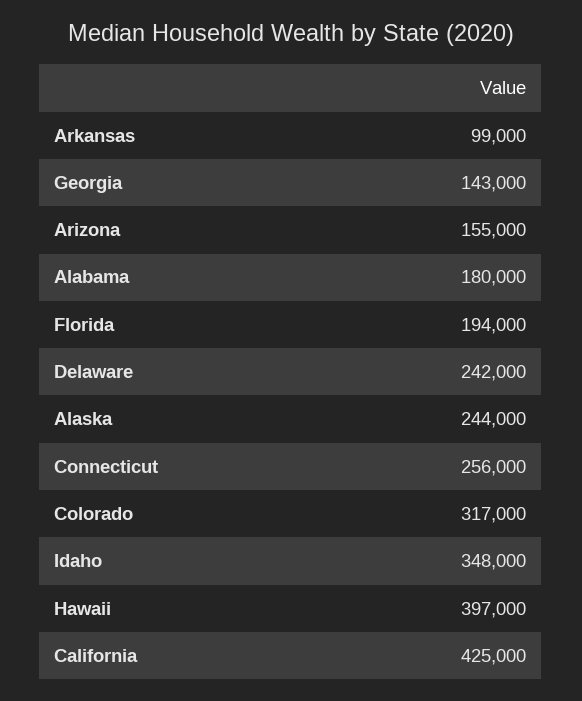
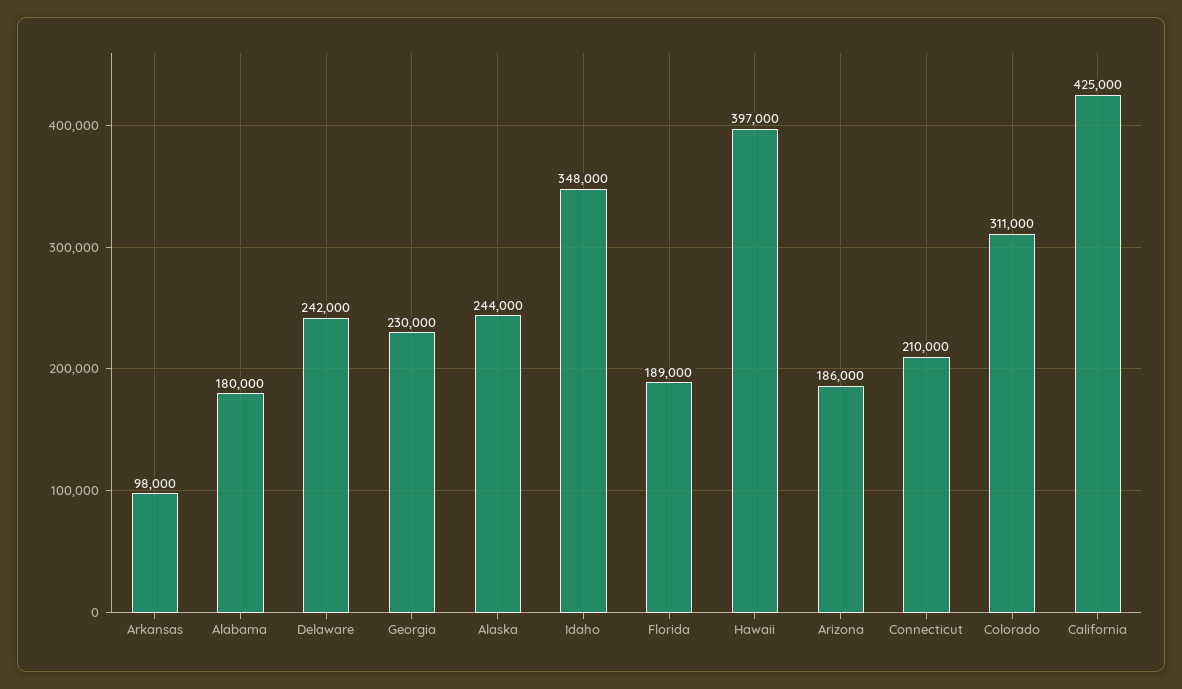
  {
-   "Arkansas": 99000,
+   "Arkansas": 98000,
-   "Georgia": 143000,
+   "Georgia": 230000,
-   "Arizona": 155000,
+   "Arizona": 186000,
    "Alabama": 180000,
-   "Florida": 194000,
+   "Florida": 189000,
    "Delaware": 242000,
    "Alaska": 244000,
-   "Connecticut": 256000,
+   "Connecticut": 210000,
-   "Colorado": 317000,
+   "Colorado": 311000,
    "Idaho": 348000,
    "Hawaii": 397000,
    "California": 425000
  }

